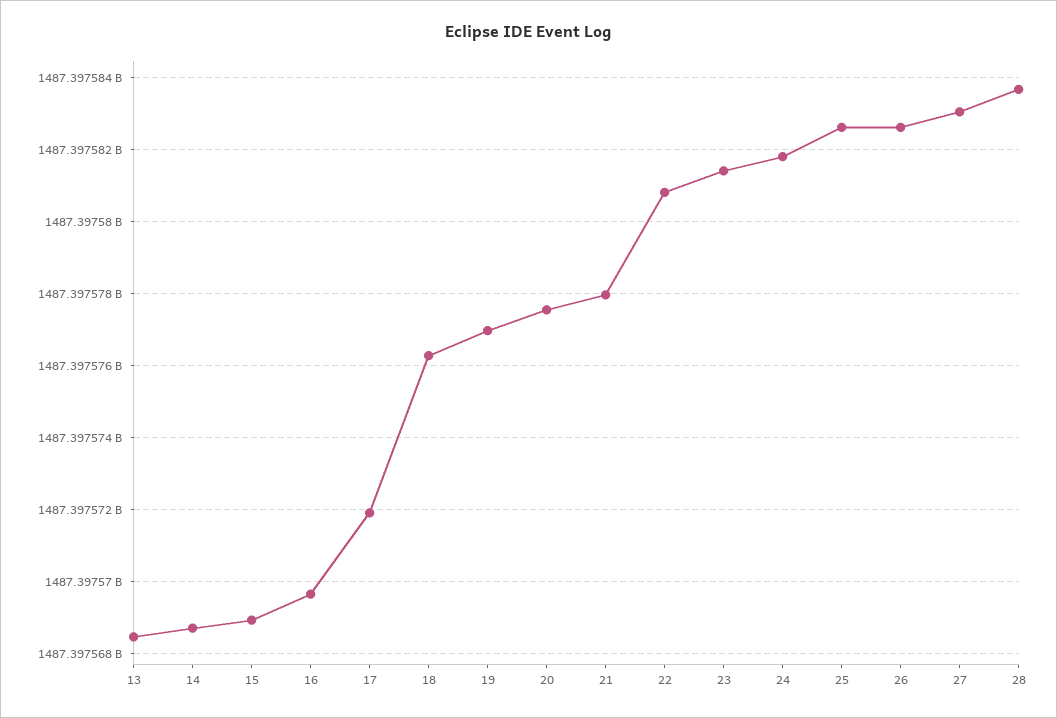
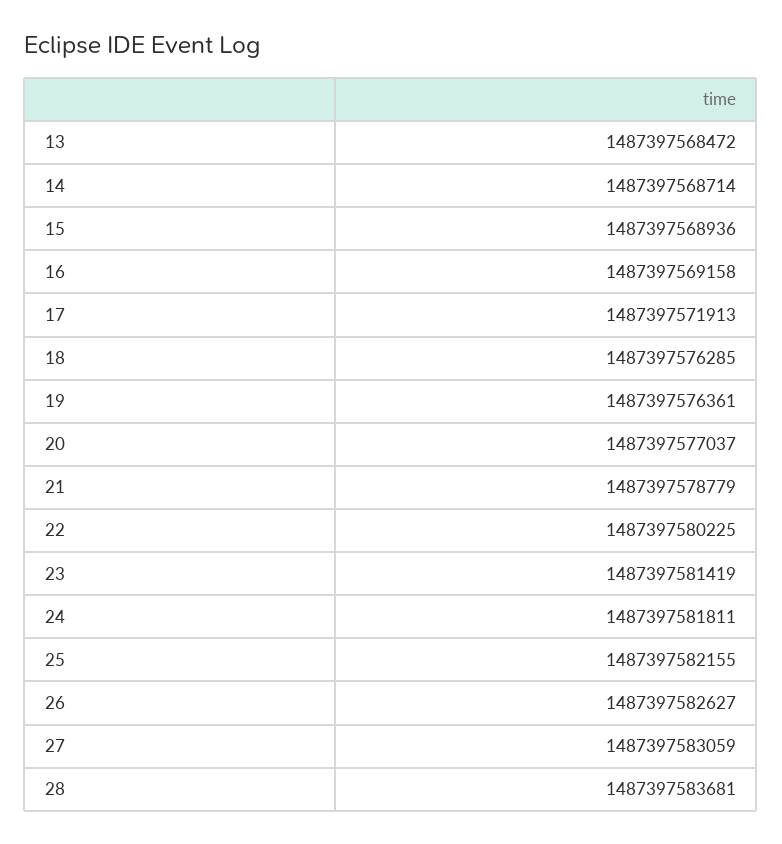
  {
    "13": 1487397568472,
    "14": 1487397568714,
    "15": 1487397568936,
-   "16": 1487397569600,
+   "16": 1487397569158,
    "17": 1487397571913,
    "18": 1487397576285,
-   "19": 1487397577000,
+   "19": 1487397576361,
-   "20": 1487397577600,
+   "20": 1487397577037,
-   "21": 1487397578000,
+   "21": 1487397578779,
-   "22": 1487397580800,
+   "22": 1487397580225,
    "23": 1487397581419,
    "24": 1487397581811,
-   "25": 1487397582600,
+   "25": 1487397582155,
    "26": 1487397582627,
    "27": 1487397583059,
    "28": 1487397583681
  }

